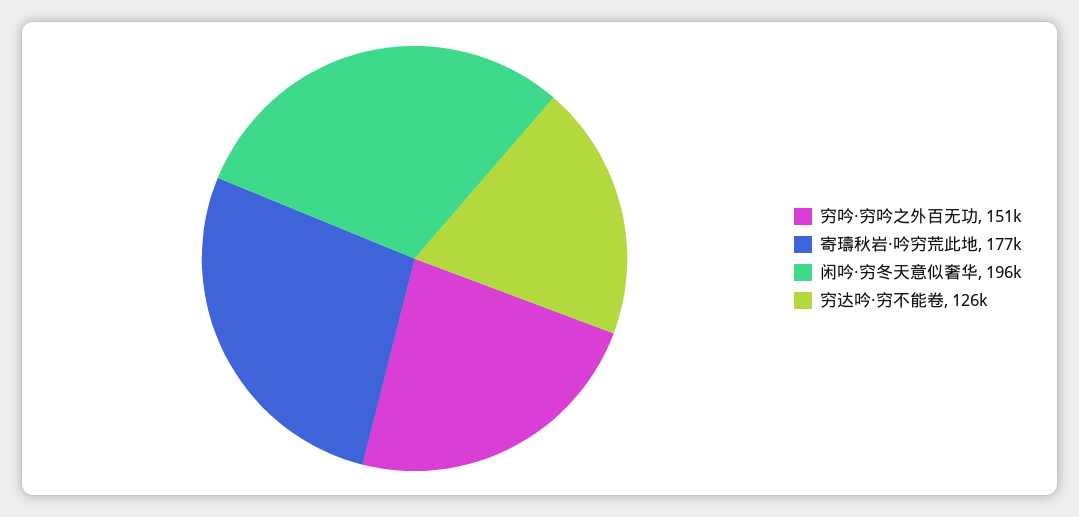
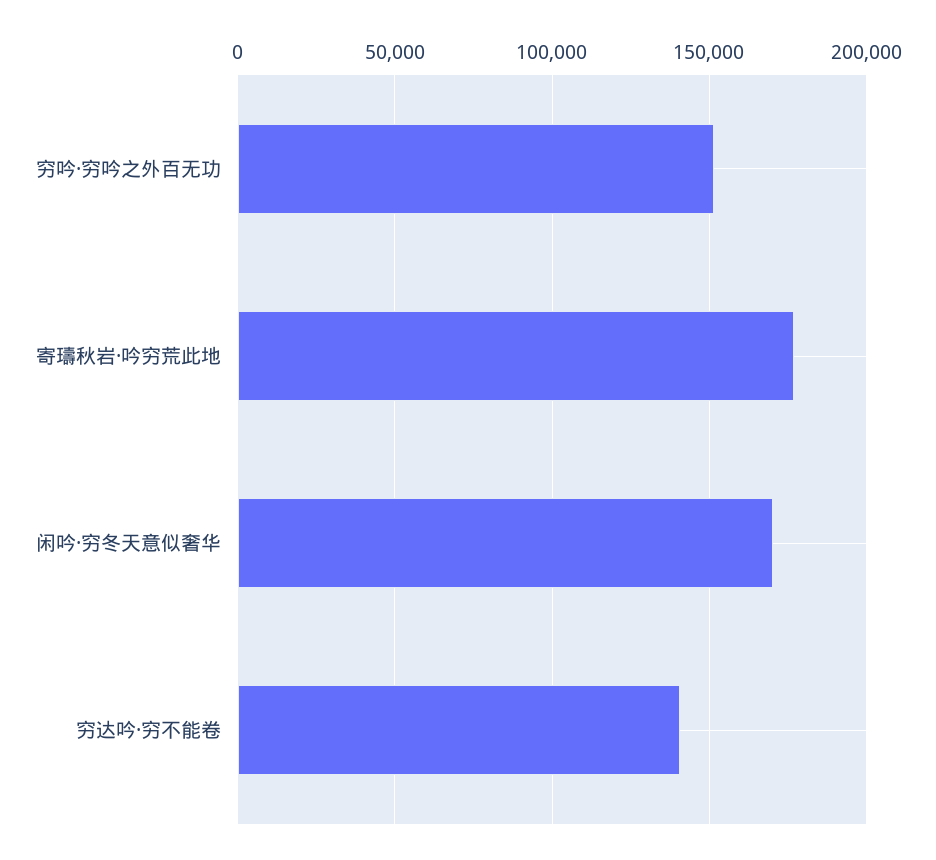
  {
    "穷吟·穷吟之外百无功": 151000,
    "寄璹秋岩·吟穷荒此地": 177000,
-   "闲吟·穷冬天意似奢华": 196000,
+   "闲吟·穷冬天意似奢华": 170000,
-   "穷达吟·穷不能卷": 126000
+   "穷达吟·穷不能卷": 140000
  }

